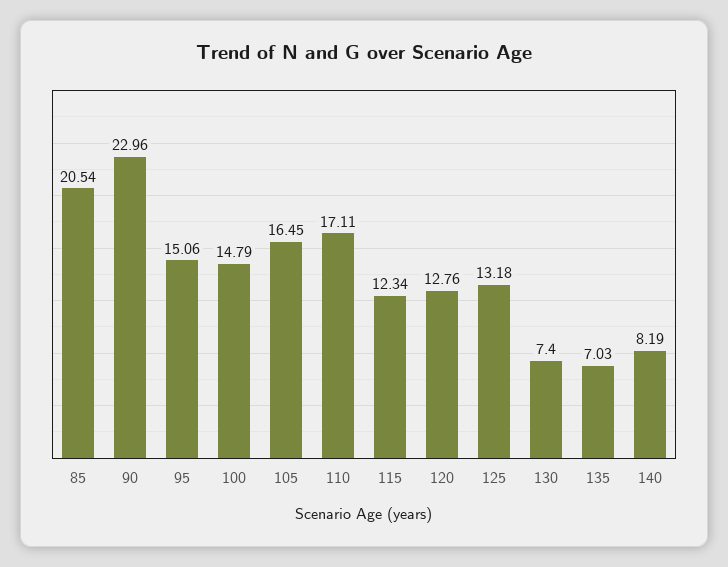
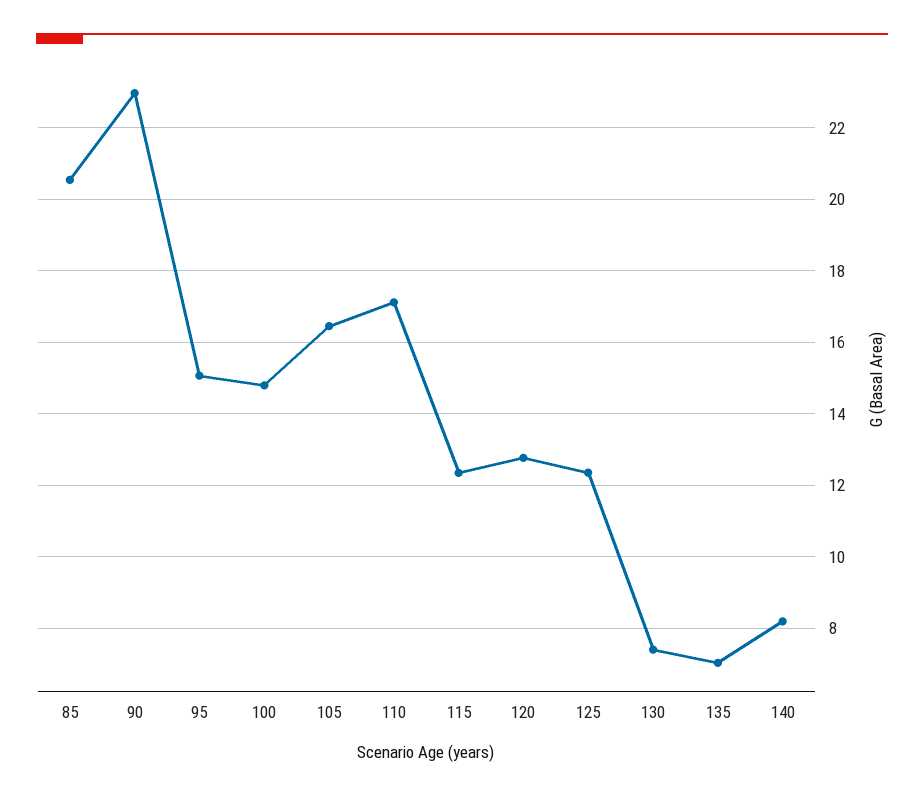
  {
    "85": 20.54,
    "90": 22.96,
    "95": 15.06,
    "100": 14.79,
    "105": 16.45,
    "110": 17.11,
    "115": 12.34,
    "120": 12.76,
-   "125": 13.18,
+   "125": 12.4,
    "130": 7.4,
    "135": 7.03,
    "140": 8.19
  }

